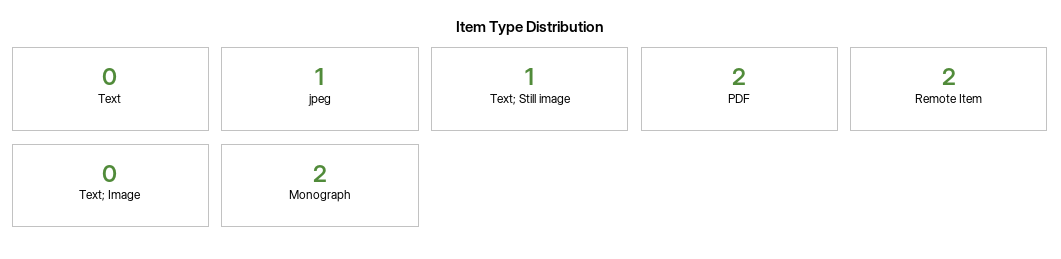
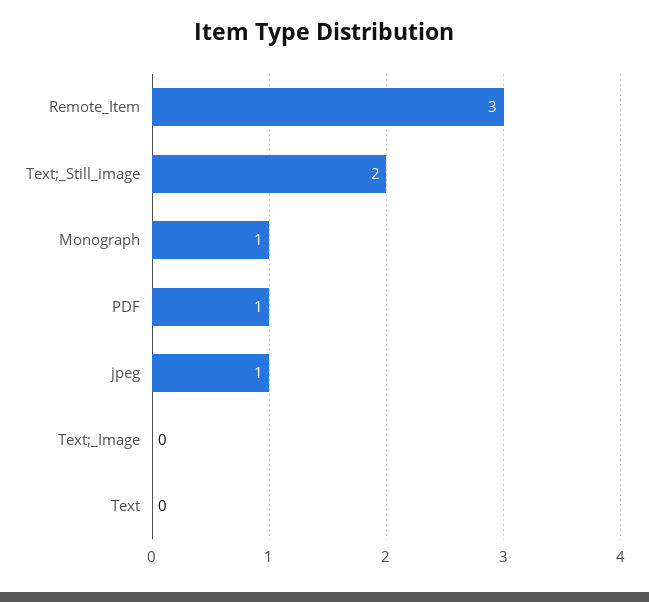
  {
    "Text": 0,
    "jpeg": 1,
-   "Text; Still image": 1,
+   "Text; Still image": 2,
-   "PDF": 2,
+   "PDF": 1,
-   "Remote Item": 2,
+   "Remote Item": 3,
    "Text; Image": 0,
-   "Monograph": 2
+   "Monograph": 1
  }

